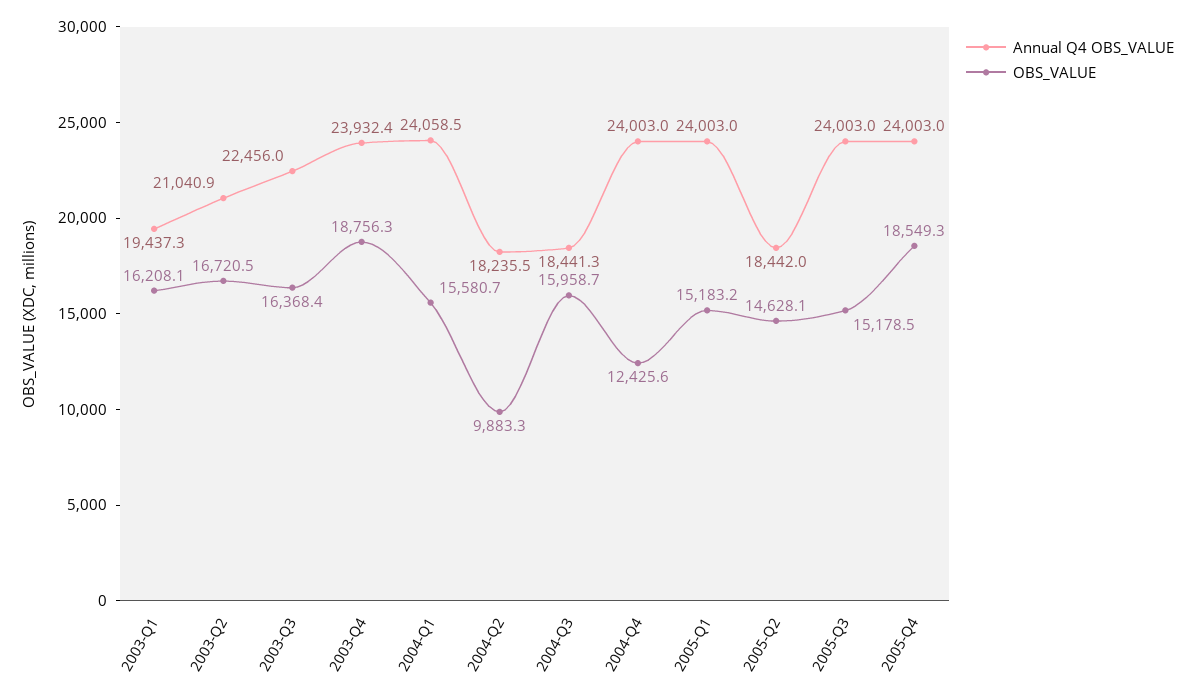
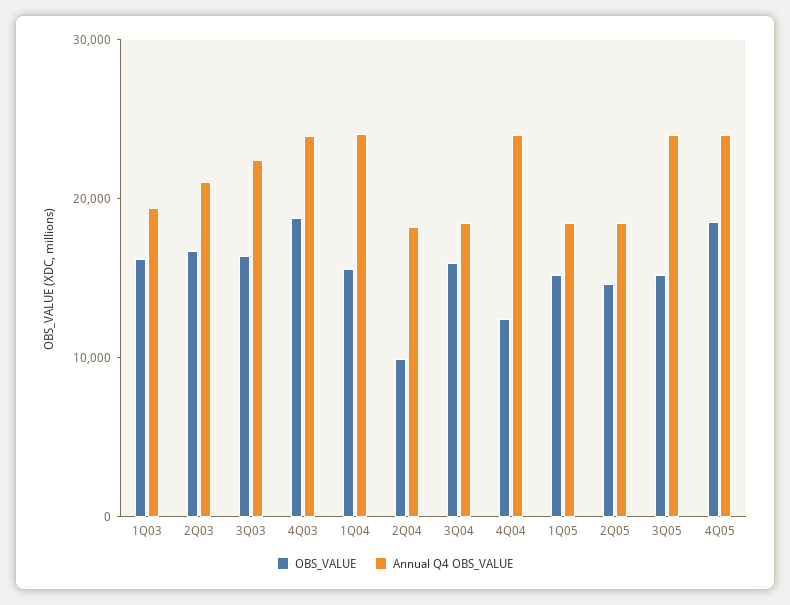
  {
    "Annual Q4 OBS_VALUE": {
      "2003-Q1": 19437.3,
      "2003-Q2": 21040.9,
      "2003-Q3": 22456,
      "2003-Q4": 23932.4,
      "2004-Q1": 24058.5,
      "2004-Q2": 18235.5,
      "2004-Q3": 18441.3,
      "2004-Q4": 24003,
-     "2005-Q1": 24003,
+     "2005-Q1": 18000,
      "2005-Q2": 18442,
      "2005-Q3": 24003,
      "2005-Q4": 24003
    },
    "OBS_VALUE": {
      "2003-Q1": 16208.1,
      "2003-Q2": 16720.5,
      "2003-Q3": 16368.4,
      "2003-Q4": 18756.3,
      "2004-Q1": 15580.7,
      "2004-Q2": 9883.3,
      "2004-Q3": 15958.7,
      "2004-Q4": 12425.6,
      "2005-Q1": 15183.2,
      "2005-Q2": 14628.1,
      "2005-Q3": 15178.5,
      "2005-Q4": 18549.3
    }
  }

